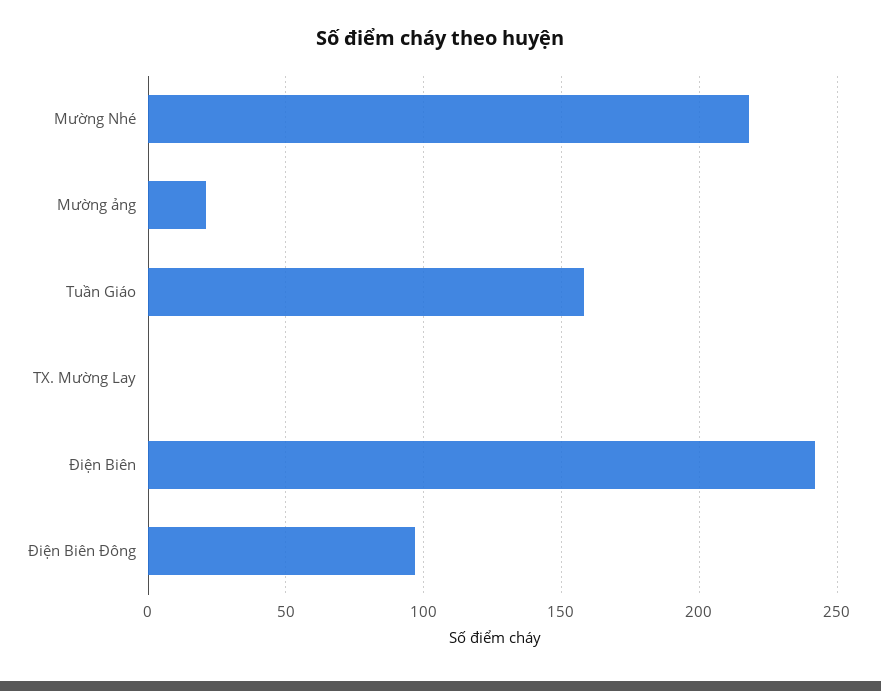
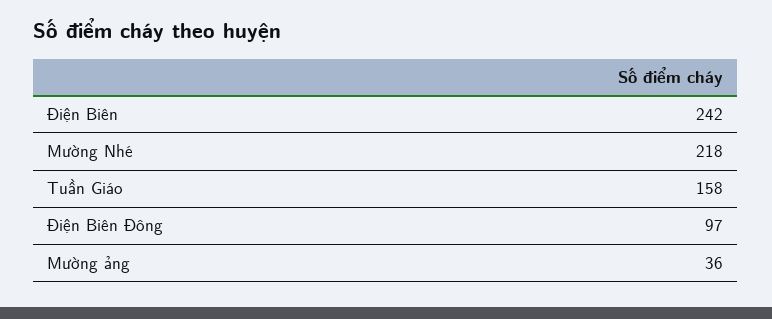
  {
    "Mường Nhé": 218,
-   "Mường ảng": 20,
+   "Mường ảng": 36,
    "Tuần Giáo": 158,
-   "TX. Mường Lay": 0,
    "Điện Biên": 242,
    "Điện Biên Đông": 97
  }

